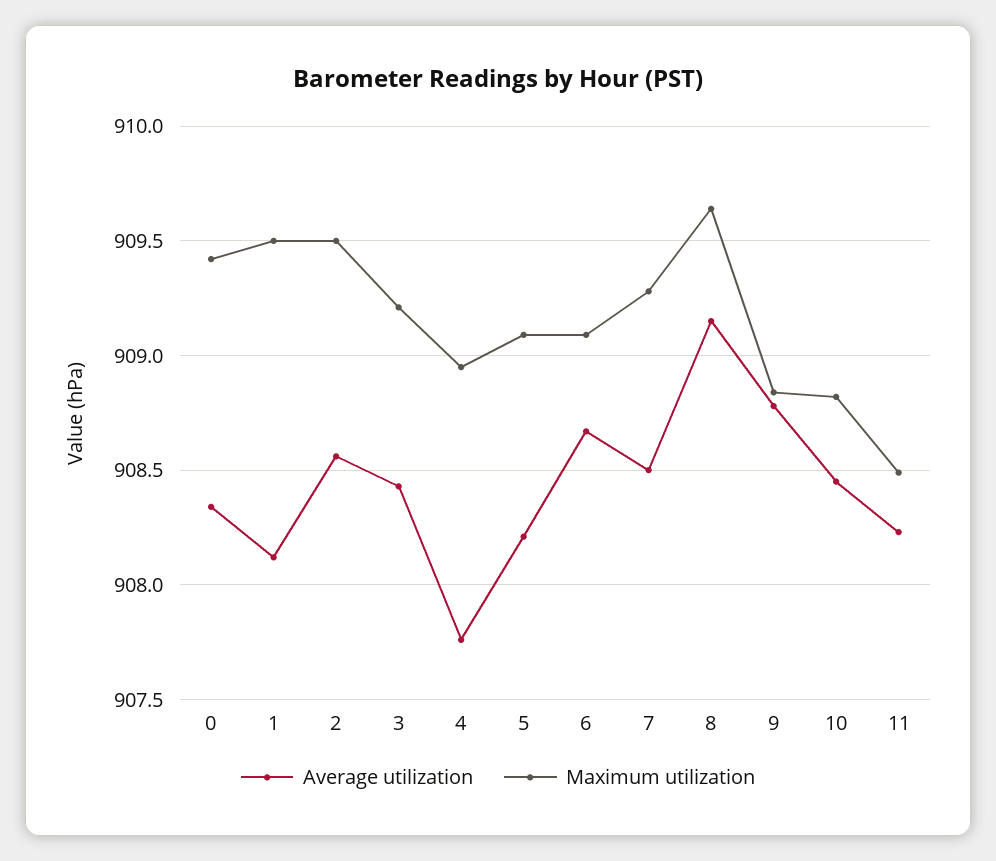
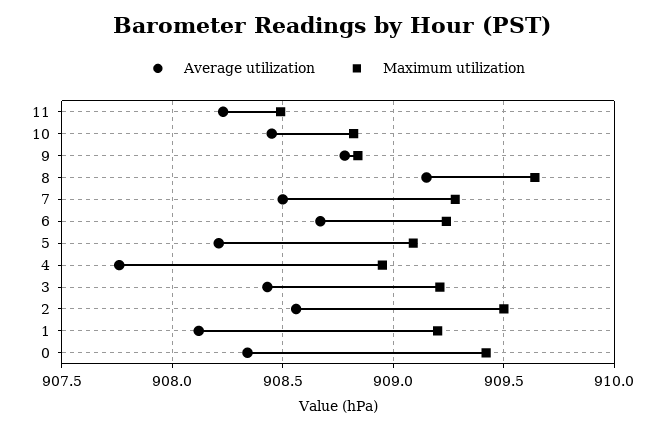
  {
    "Average utilization": {
      "0": 908.35,
      "1": 908.1,
      "2": 908.55,
      "3": 908.45,
      "4": 907.75,
      "5": 908.2,
      "6": 908.65,
      "7": 908.5,
      "8": 909.15,
      "9": 908.8,
      "10": 908.45,
      "11": 908.25
    },
    "Maximum utilization": {
      "0": 909.4,
-     "1": 909.5,
+     "1": 909.2,
      "2": 909.5,
      "3": 909.2,
      "4": 908.95,
      "5": 909.1,
-     "6": 909.1,
+     "6": 909.25,
      "7": 909.3,
      "8": 909.65,
      "9": 908.85,
      "10": 908.8,
      "11": 908.5
    }
  }

